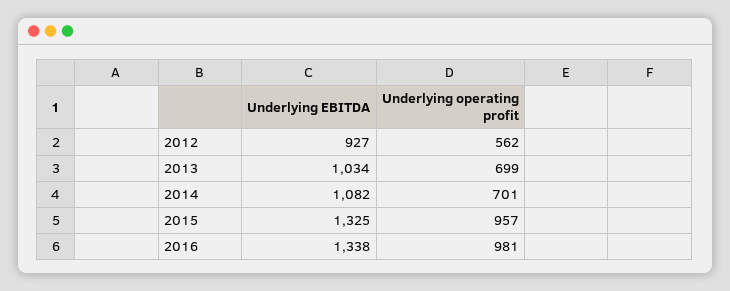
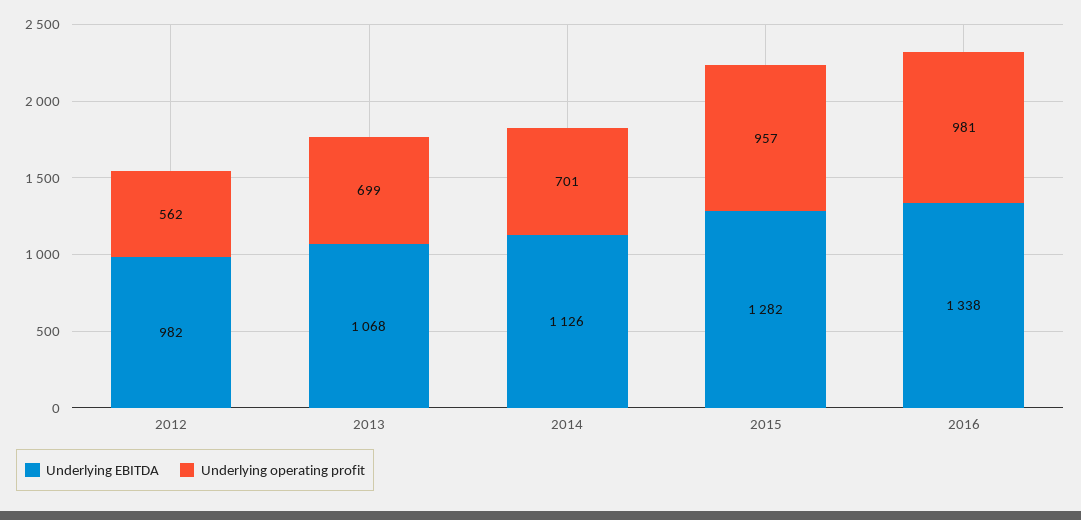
  {
    "Underlying EBITDA": {
-     "2012": 927,
+     "2012": 982,
-     "2013": 1034,
+     "2013": 1068,
-     "2014": 1082,
+     "2014": 1126,
-     "2015": 1325,
+     "2015": 1282,
      "2016": 1338
    },
    "Underlying operating profit": {
      "2012": 562,
      "2013": 699,
      "2014": 701,
      "2015": 957,
      "2016": 981
    }
  }

